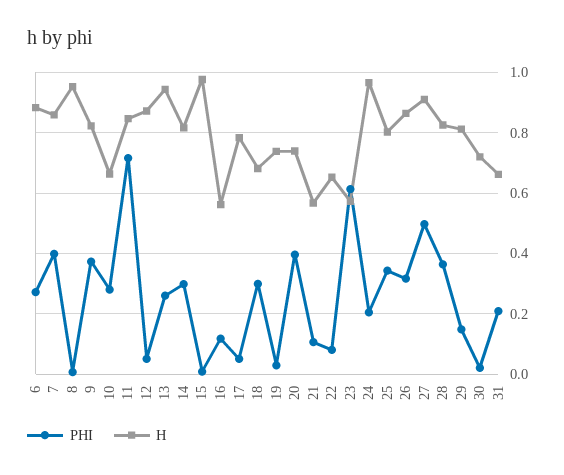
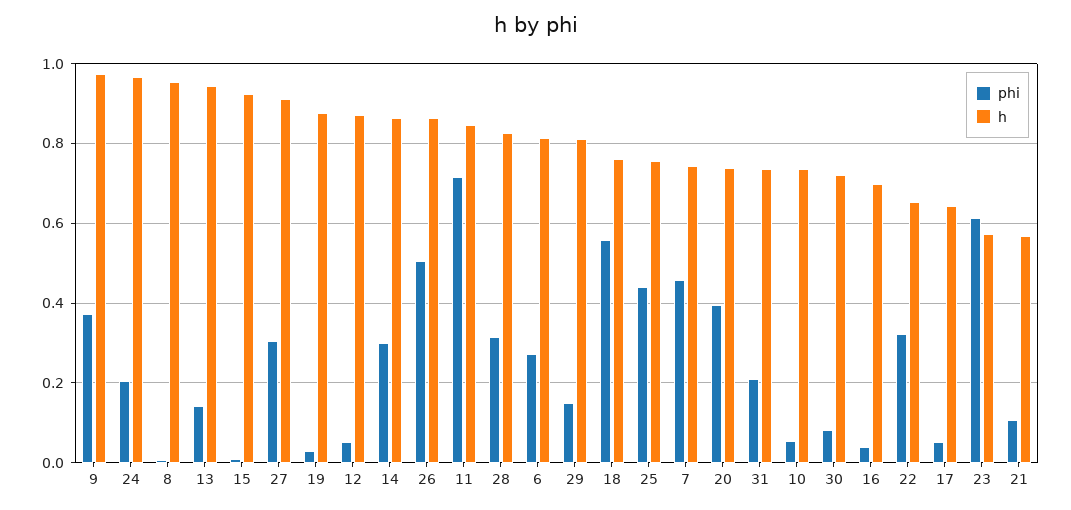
  {
    "PHI": {
      "6": 0.28,
-     "7": 0.4,
+     "7": 0.46,
      "8": 0,
      "9": 0.38,
-     "10": 0.28,
+     "10": 0.06,
      "11": 0.72,
      "12": 0.06,
-     "13": 0.26,
+     "13": 0.14,
      "14": 0.3,
      "15": 0,
-     "16": 0.12,
+     "16": 0.04,
      "17": 0.06,
-     "18": 0.3,
+     "18": 0.56,
      "19": 0.02,
      "20": 0.4,
      "21": 0.1,
-     "22": 0.08,
+     "22": 0.32,
      "23": 0.62,
      "24": 0.2,
-     "25": 0.34,
+     "25": 0.44,
-     "26": 0.32,
+     "26": 0.5,
-     "27": 0.5,
+     "27": 0.3,
-     "28": 0.36,
+     "28": 0.32,
      "29": 0.14,
-     "30": 0.02,
+     "30": 0.08,
      "31": 0.2
    },
    "H": {
-     "6": 0.88,
+     "6": 0.82,
-     "7": 0.86,
+     "7": 0.74,
      "8": 0.96,
-     "9": 0.82,
+     "9": 0.98,
-     "10": 0.66,
+     "10": 0.74,
      "11": 0.84,
      "12": 0.88,
      "13": 0.94,
-     "14": 0.82,
+     "14": 0.86,
-     "15": 0.98,
+     "15": 0.92,
-     "16": 0.56,
+     "16": 0.7,
-     "17": 0.78,
+     "17": 0.64,
-     "18": 0.68,
+     "18": 0.76,
-     "19": 0.74,
+     "19": 0.88,
      "20": 0.74,
      "21": 0.56,
      "22": 0.66,
      "23": 0.58,
      "24": 0.96,
-     "25": 0.8,
+     "25": 0.76,
      "26": 0.86,
      "27": 0.92,
      "28": 0.82,
      "29": 0.82,
      "30": 0.72,
-     "31": 0.66
+     "31": 0.74
    }
  }

